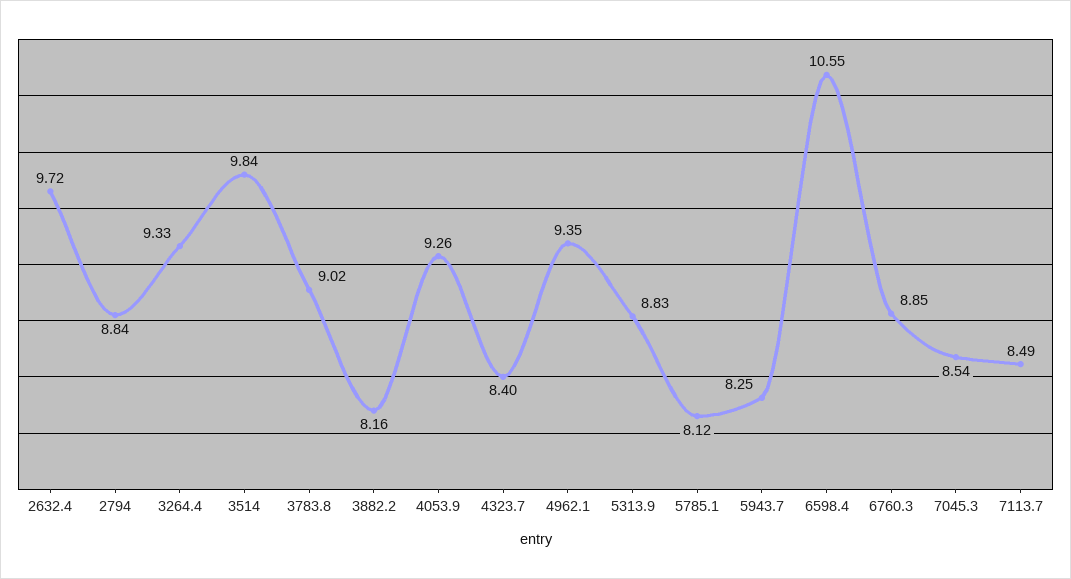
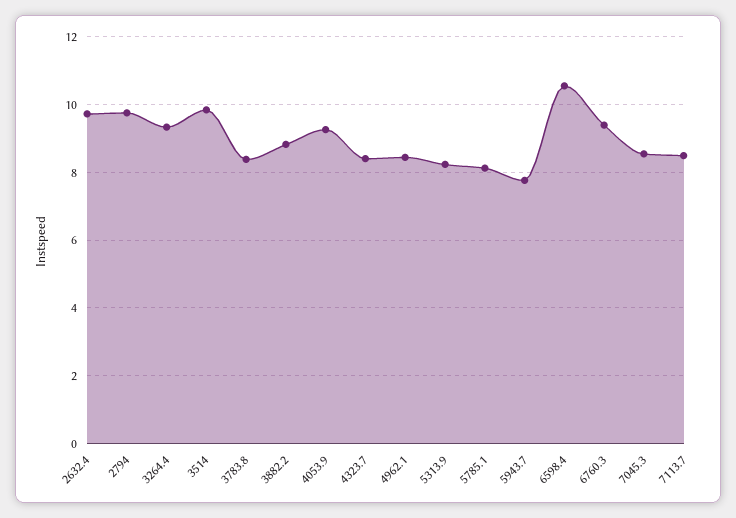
  {
    "2632.4": 9.72,
-   "2794": 8.84,
+   "2794": 9.8,
    "3264.4": 9.33,
    "3514": 9.84,
-   "3783.8": 9.02,
+   "3783.8": 8.4,
-   "3882.2": 8.16,
+   "3882.2": 8.8,
    "4053.9": 9.26,
    "4323.7": 8.4,
-   "4962.1": 9.35,
+   "4962.1": 8.4,
-   "5313.9": 8.83,
+   "5313.9": 8.2,
    "5785.1": 8.12,
-   "5943.7": 8.25,
+   "5943.7": 7.8,
    "6598.4": 10.55,
-   "6760.3": 8.85,
+   "6760.3": 9.4,
    "7045.3": 8.54,
    "7113.7": 8.49
  }

